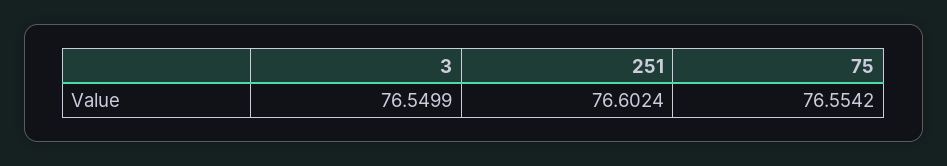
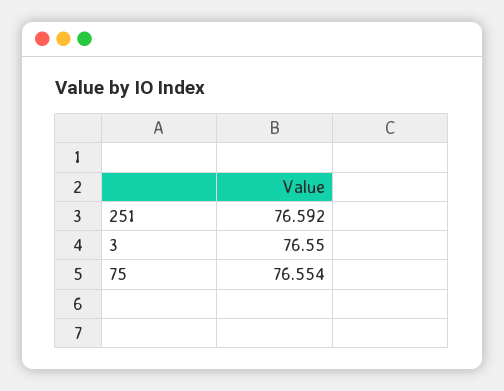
  {
    "3": 76.5499,
-   "251": 76.6024,
+   "251": 76.592,
    "75": 76.5542
  }

